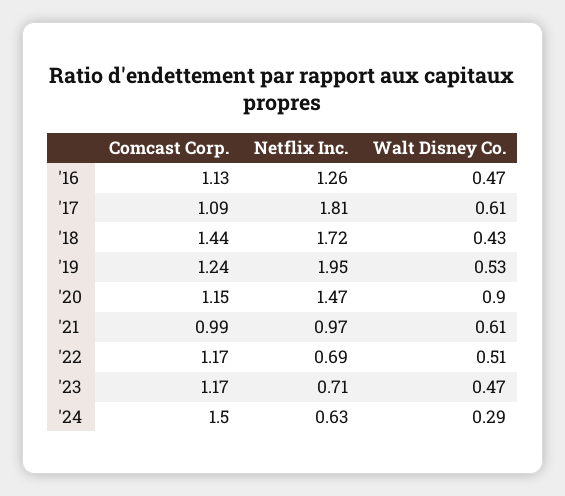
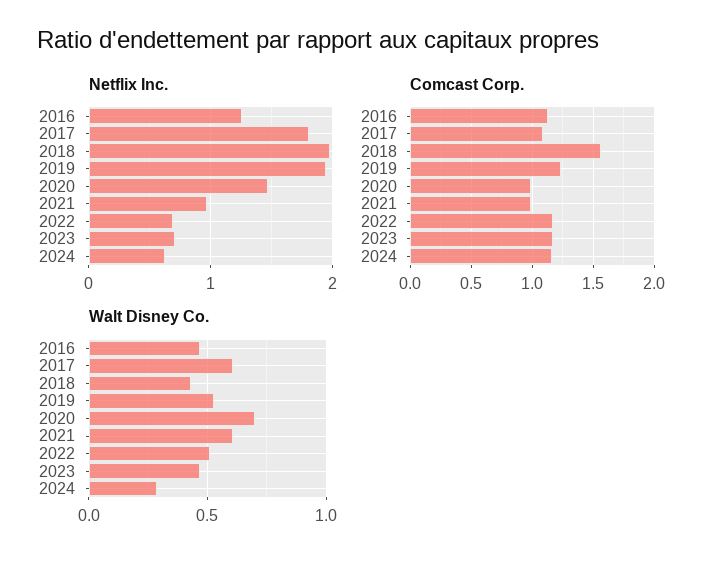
  {
    "Comcast Corp.": {
      "'16": 1.13,
      "'17": 1.09,
-     "'18": 1.44,
+     "'18": 1.55,
      "'19": 1.24,
-     "'20": 1.15,
+     "'20": 1,
      "'21": 0.99,
      "'22": 1.17,
      "'23": 1.17,
-     "'24": 1.5
+     "'24": 1.15
    },
    "Netflix Inc.": {
      "'16": 1.26,
      "'17": 1.81,
-     "'18": 1.72,
+     "'18": 2,
      "'19": 1.95,
      "'20": 1.47,
      "'21": 0.97,
      "'22": 0.69,
      "'23": 0.71,
      "'24": 0.63
    },
    "Walt Disney Co.": {
      "'16": 0.47,
      "'17": 0.61,
      "'18": 0.43,
      "'19": 0.53,
-     "'20": 0.9,
+     "'20": 0.7,
      "'21": 0.61,
      "'22": 0.51,
      "'23": 0.47,
      "'24": 0.29
    }
  }

